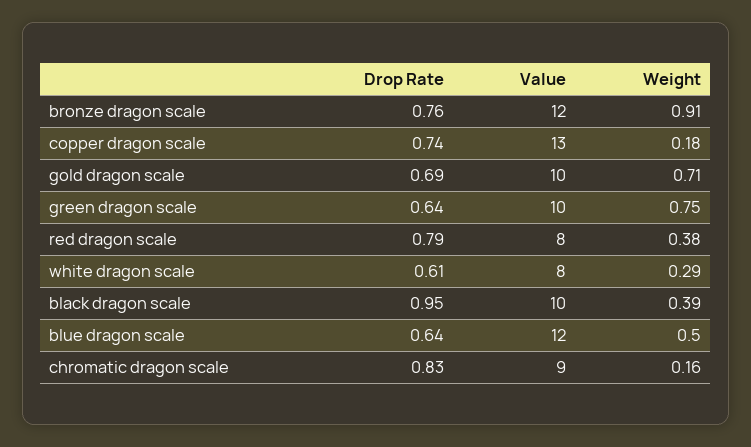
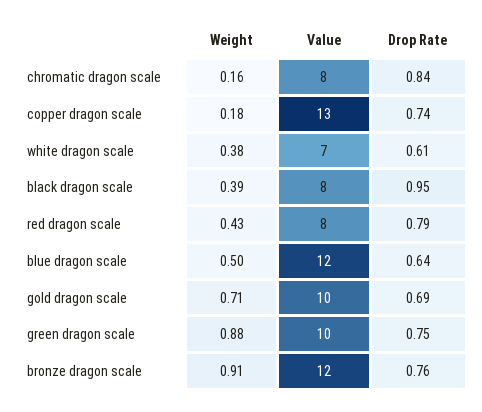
  {
    "Drop Rate": {
      "bronze dragon scale": 0.76,
      "copper dragon scale": 0.74,
      "gold dragon scale": 0.69,
-     "green dragon scale": 0.64,
+     "green dragon scale": 0.75,
      "red dragon scale": 0.79,
      "white dragon scale": 0.61,
      "black dragon scale": 0.95,
      "blue dragon scale": 0.64,
-     "chromatic dragon scale": 0.83
+     "chromatic dragon scale": 0.84
    },
    "Value": {
      "bronze dragon scale": 12,
      "copper dragon scale": 13,
      "gold dragon scale": 10,
      "green dragon scale": 10,
      "red dragon scale": 8,
-     "white dragon scale": 8,
+     "white dragon scale": 7,
-     "black dragon scale": 10,
+     "black dragon scale": 8,
      "blue dragon scale": 12,
-     "chromatic dragon scale": 9
+     "chromatic dragon scale": 8
    },
    "Weight": {
      "bronze dragon scale": 0.91,
      "copper dragon scale": 0.18,
      "gold dragon scale": 0.71,
-     "green dragon scale": 0.75,
+     "green dragon scale": 0.88,
-     "red dragon scale": 0.38,
+     "red dragon scale": 0.43,
-     "white dragon scale": 0.29,
+     "white dragon scale": 0.38,
      "black dragon scale": 0.39,
      "blue dragon scale": 0.5,
      "chromatic dragon scale": 0.16
    }
  }

